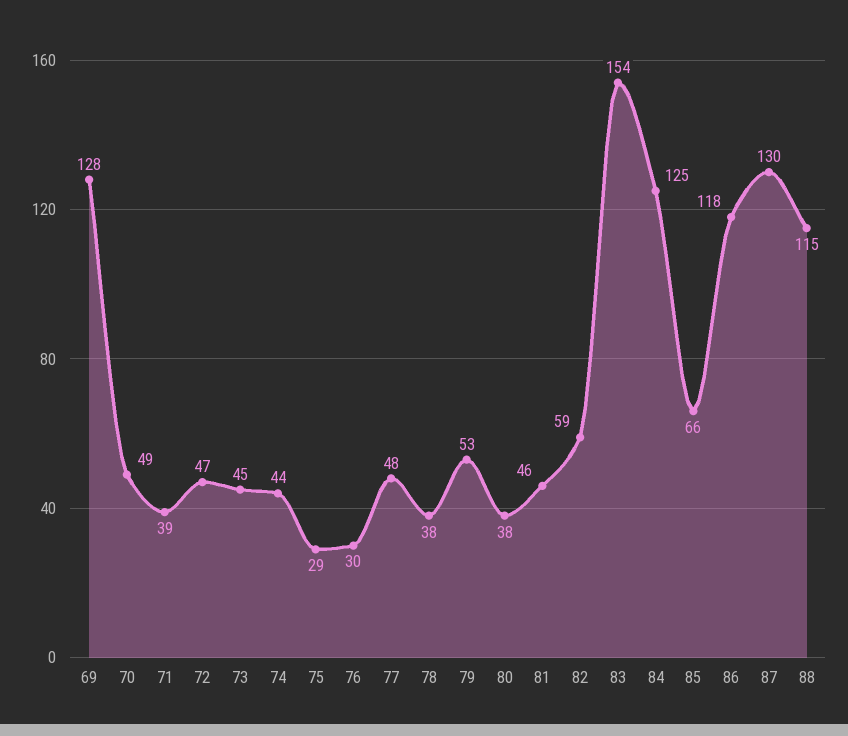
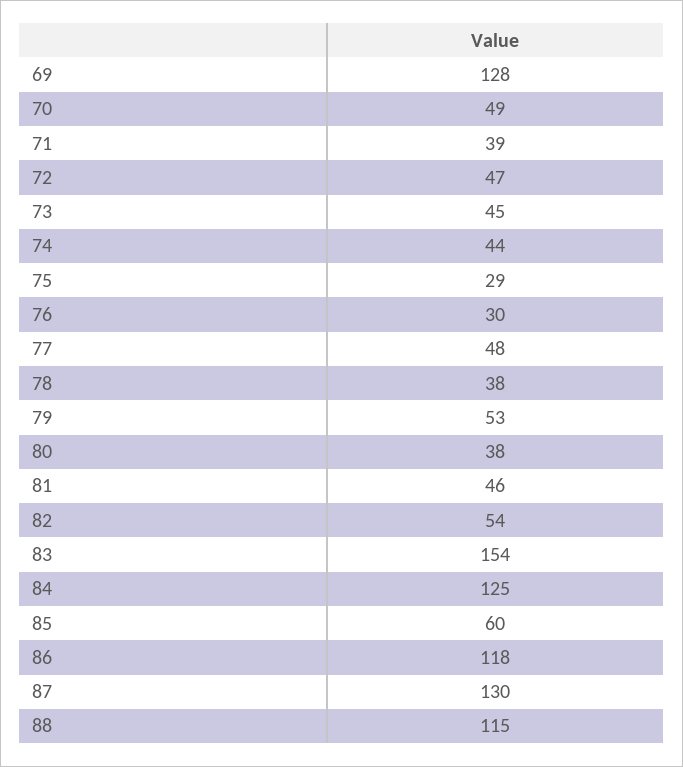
  {
    "69": 128,
    "70": 49,
    "71": 39,
    "72": 47,
    "73": 45,
    "74": 44,
    "75": 29,
    "76": 30,
    "77": 48,
    "78": 38,
    "79": 53,
    "80": 38,
    "81": 46,
-   "82": 59,
+   "82": 54,
    "83": 154,
    "84": 125,
-   "85": 66,
+   "85": 60,
    "86": 118,
    "87": 130,
    "88": 115
  }

